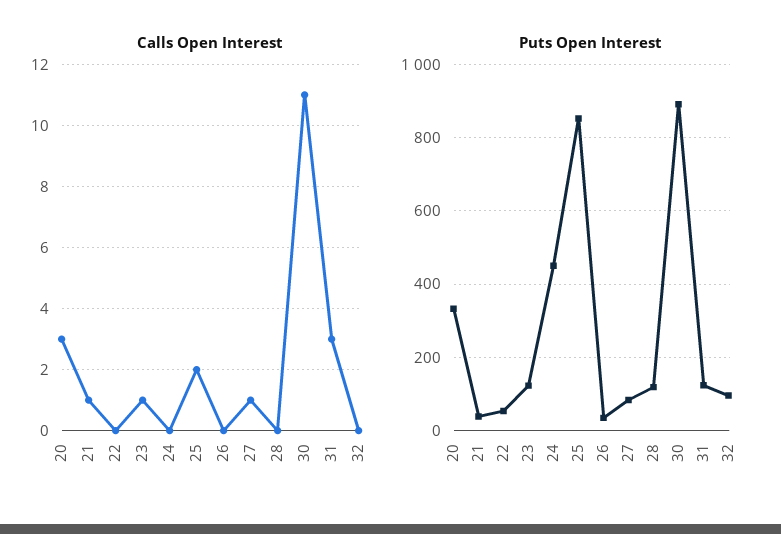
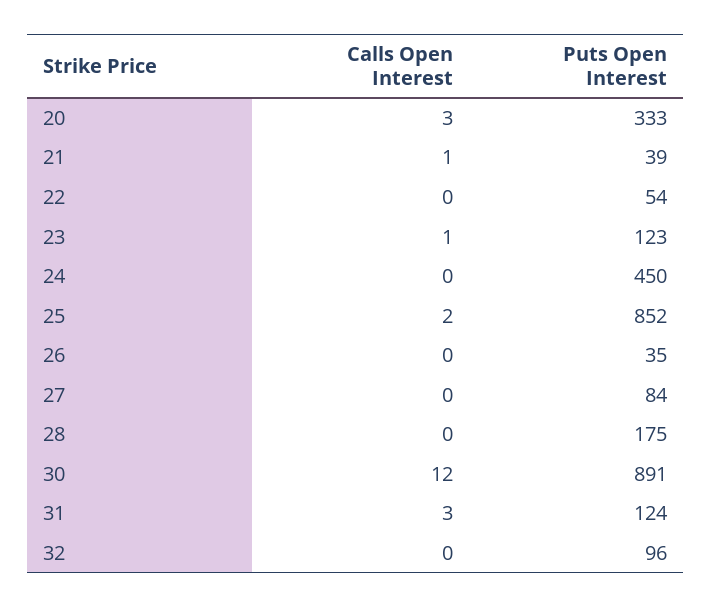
  {
    "Calls Open Interest": {
      "20": 3,
      "21": 1,
      "22": 0,
      "23": 1,
      "24": 0,
      "25": 2,
      "26": 0,
-     "27": 1,
+     "27": 0,
      "28": 0,
-     "30": 11,
+     "30": 12,
      "31": 3,
      "32": 0
    },
    "Puts Open Interest": {
      "20": 333,
      "21": 39,
      "22": 54,
      "23": 123,
      "24": 450,
      "25": 852,
      "26": 35,
      "27": 84,
-     "28": 120,
+     "28": 175,
      "30": 891,
      "31": 124,
      "32": 96
    }
  }

